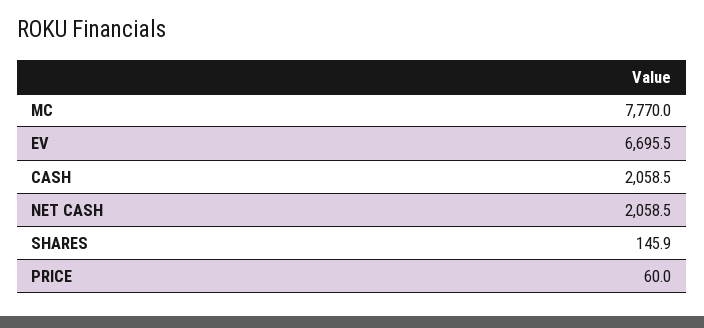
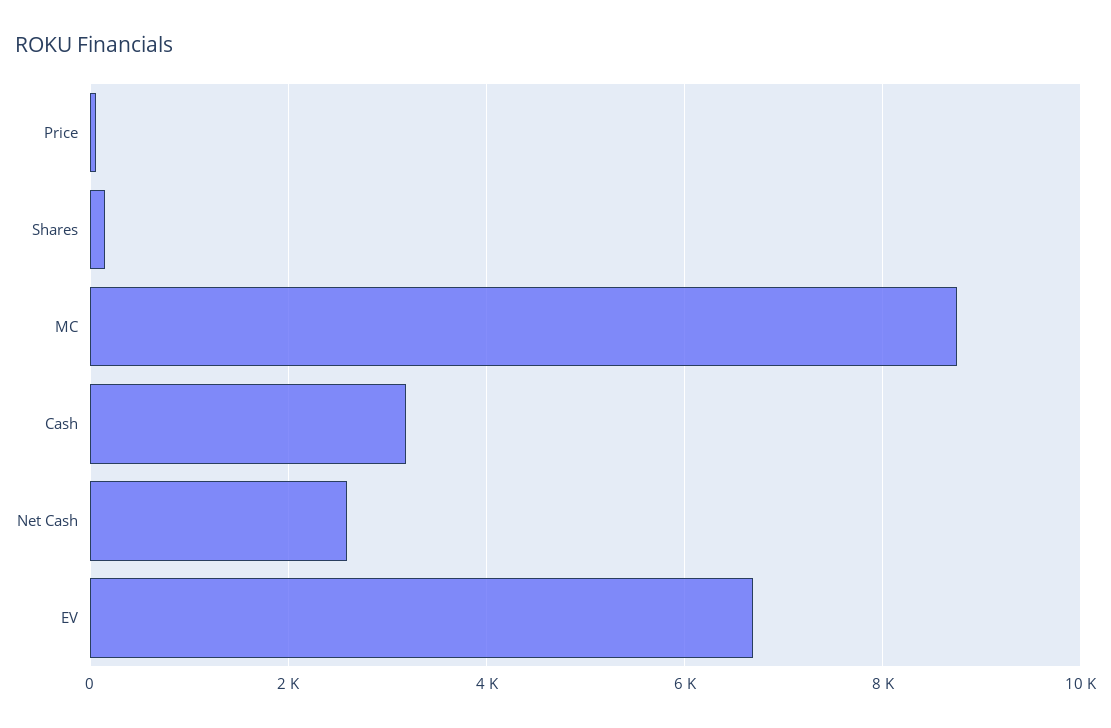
  {
-   "MC": 7770,
+   "MC": 8800,
    "EV": 6695.5,
-   "CASH": 2058.5,
+   "CASH": 3200,
-   "NET CASH": 2058.5,
+   "NET CASH": 2600,
    "SHARES": 145.9,
    "PRICE": 60
  }

